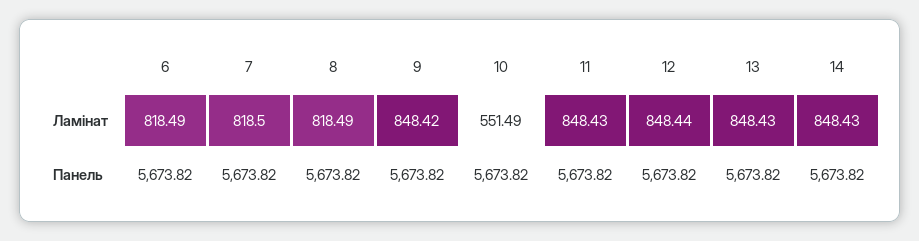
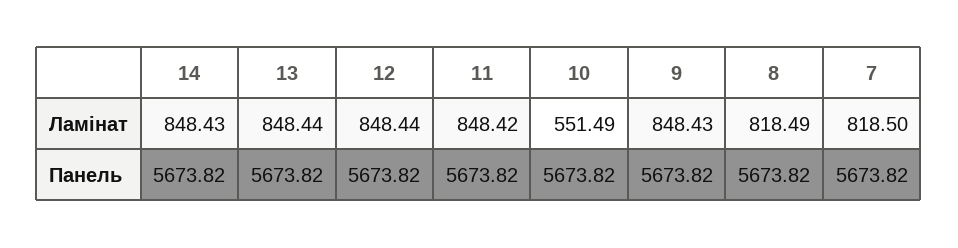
  {
-   "6": {
-     "Ламінат": 818.49,
-     "Панель": 5673.82
-   },
    "7": {
      "Ламінат": 818.5,
      "Панель": 5673.82
    },
    "8": {
      "Ламінат": 818.49,
      "Панель": 5673.82
    },
    "9": {
-     "Ламінат": 848.42,
+     "Ламінат": 848.43,
      "Панель": 5673.82
    },
    "10": {
      "Ламінат": 551.49,
      "Панель": 5673.82
    },
    "11": {
-     "Ламінат": 848.43,
+     "Ламінат": 848.42,
      "Панель": 5673.82
    },
    "12": {
      "Ламінат": 848.44,
      "Панель": 5673.82
    },
    "13": {
-     "Ламінат": 848.43,
+     "Ламінат": 848.44,
      "Панель": 5673.82
    },
    "14": {
      "Ламінат": 848.43,
      "Панель": 5673.82
    }
  }

